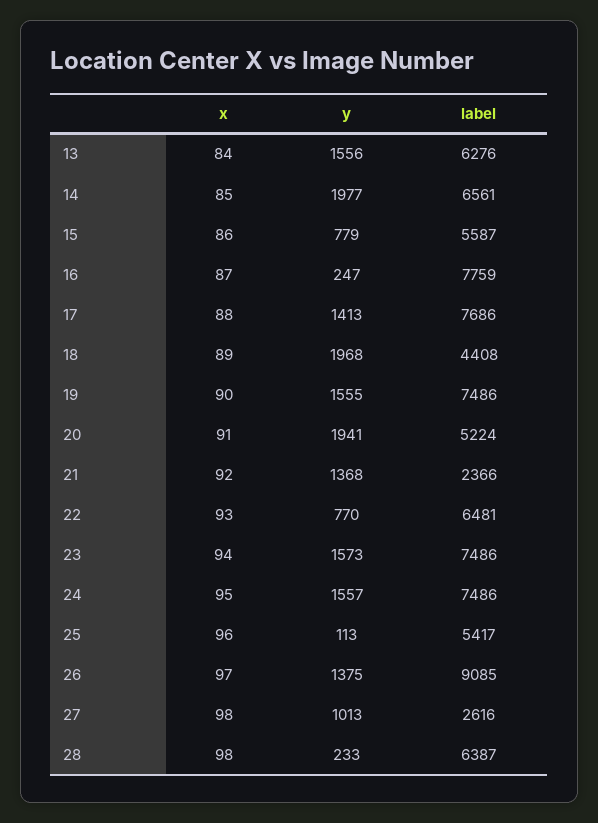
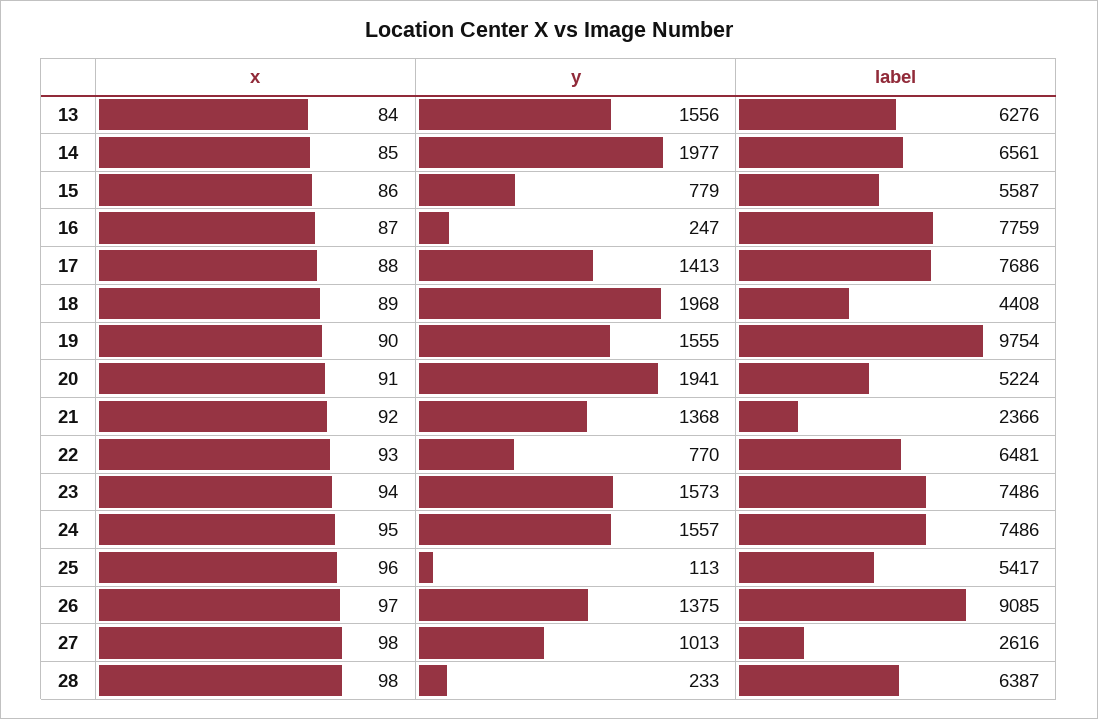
  {
    "x": {
      "13": 84,
      "14": 85,
      "15": 86,
      "16": 87,
      "17": 88,
      "18": 89,
      "19": 90,
      "20": 91,
      "21": 92,
      "22": 93,
      "23": 94,
      "24": 95,
      "25": 96,
      "26": 97,
      "27": 98,
      "28": 98
    },
    "y": {
      "13": 1556,
      "14": 1977,
      "15": 779,
      "16": 247,
      "17": 1413,
      "18": 1968,
      "19": 1555,
      "20": 1941,
      "21": 1368,
      "22": 770,
      "23": 1573,
      "24": 1557,
      "25": 113,
      "26": 1375,
      "27": 1013,
      "28": 233
    },
    "label": {
      "13": 6276,
      "14": 6561,
      "15": 5587,
      "16": 7759,
      "17": 7686,
      "18": 4408,
-     "19": 7486,
+     "19": 9754,
      "20": 5224,
      "21": 2366,
      "22": 6481,
      "23": 7486,
      "24": 7486,
      "25": 5417,
      "26": 9085,
      "27": 2616,
      "28": 6387
    }
  }

